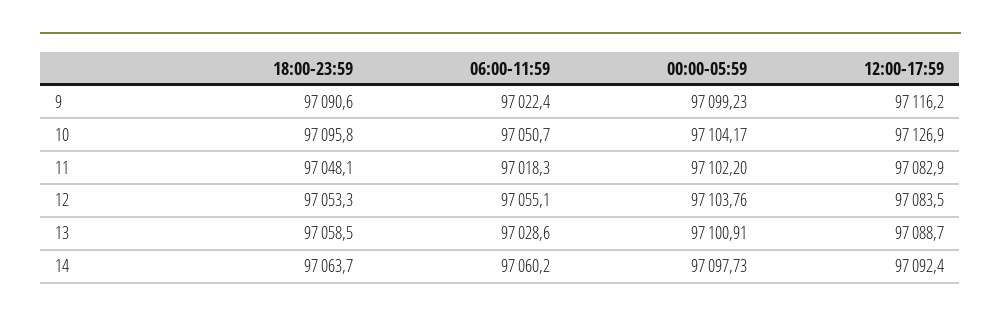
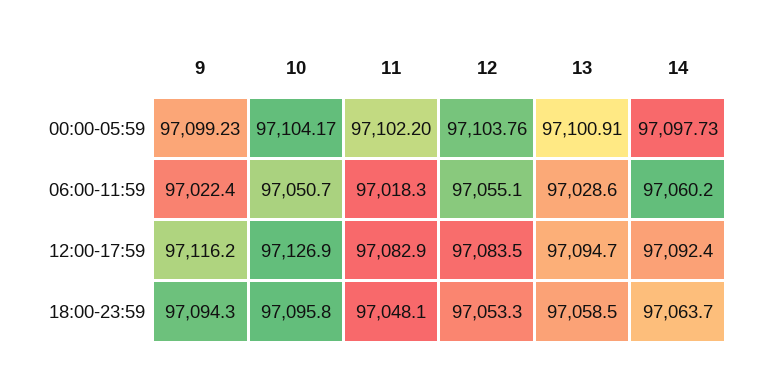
  {
    "18:00-23:59": {
-     "9": 97090.6,
+     "9": 97094.3,
      "10": 97095.8,
      "11": 97048.1,
      "12": 97053.3,
      "13": 97058.5,
      "14": 97063.7
    },
    "06:00-11:59": {
      "9": 97022.4,
      "10": 97050.7,
      "11": 97018.3,
      "12": 97055.1,
      "13": 97028.6,
      "14": 97060.2
    },
    "00:00-05:59": {
      "9": 97099.23,
      "10": 97104.17,
      "11": 97102.2,
      "12": 97103.76,
      "13": 97100.91,
      "14": 97097.73
    },
    "12:00-17:59": {
      "9": 97116.2,
      "10": 97126.9,
      "11": 97082.9,
      "12": 97083.5,
-     "13": 97088.7,
+     "13": 97094.7,
      "14": 97092.4
    }
  }

